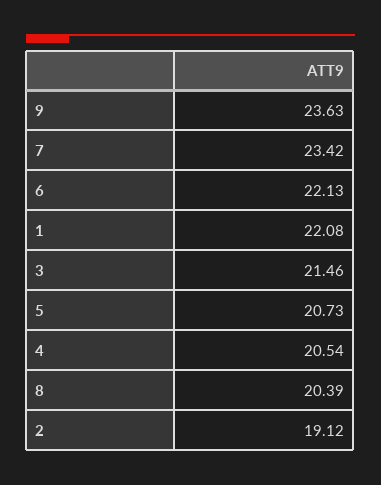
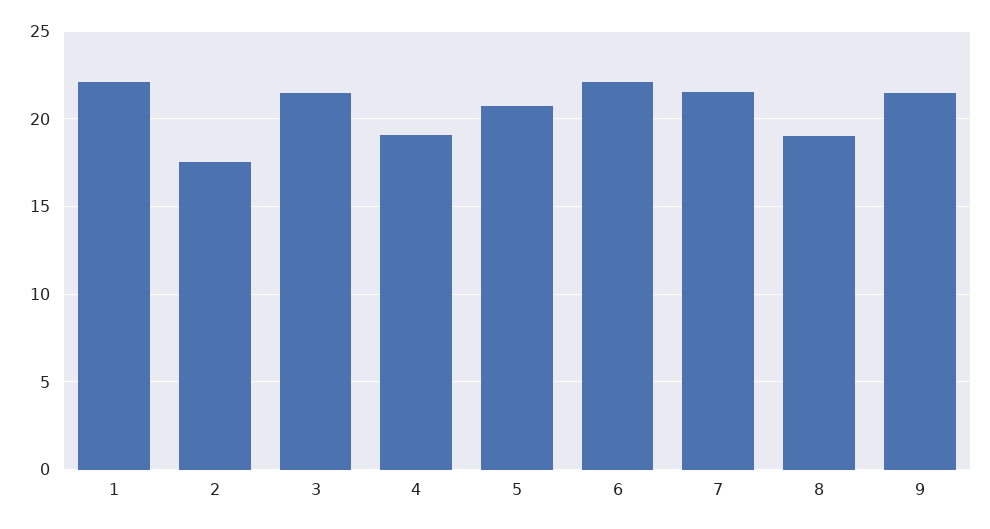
  {
-   "9": 23.63,
+   "9": 21.5,
-   "7": 23.42,
+   "7": 21.5,
    "6": 22.13,
    "1": 22.08,
    "3": 21.46,
    "5": 20.73,
-   "4": 20.54,
+   "4": 19,
-   "8": 20.39,
+   "8": 19,
-   "2": 19.12
+   "2": 17.5
  }

